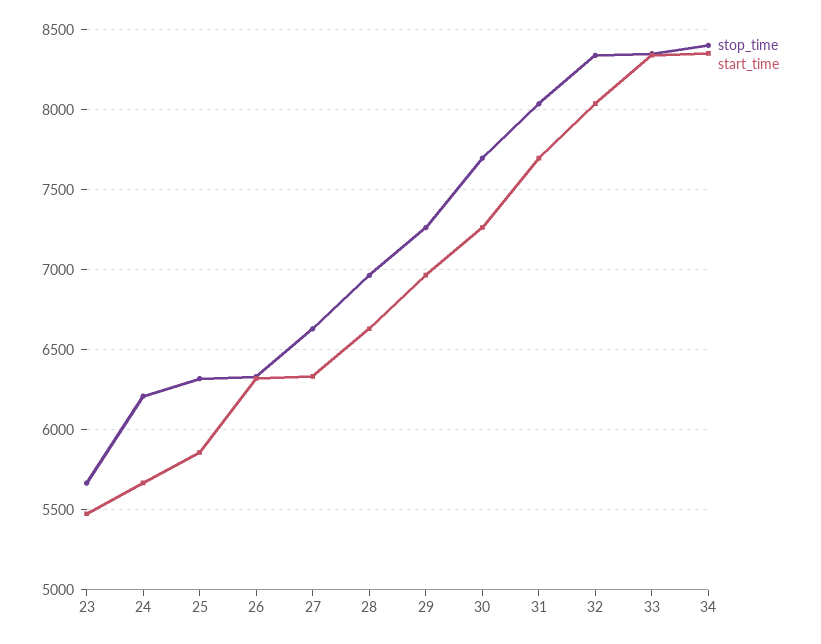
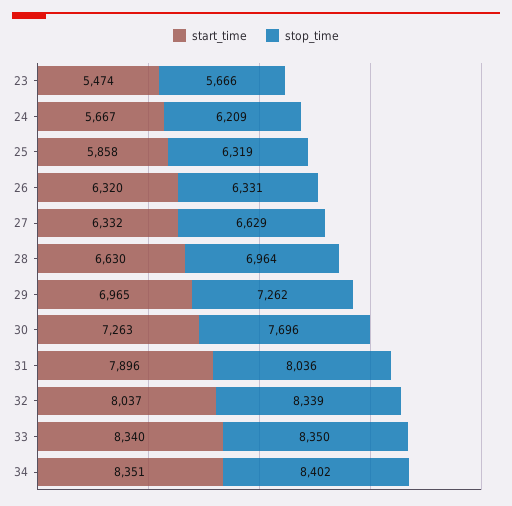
  {
    "stop_time": {
      "23": 5666,
      "24": 6209,
      "25": 6319,
      "26": 6331,
      "27": 6629,
      "28": 6964,
      "29": 7262,
      "30": 7696,
      "31": 8036,
      "32": 8339,
      "33": 8350,
      "34": 8402
    },
    "start_time": {
      "23": 5474,
      "24": 5667,
      "25": 5858,
      "26": 6320,
      "27": 6332,
      "28": 6630,
      "29": 6965,
      "30": 7263,
-     "31": 7700,
+     "31": 7896,
      "32": 8037,
      "33": 8340,
      "34": 8351
    }
  }

